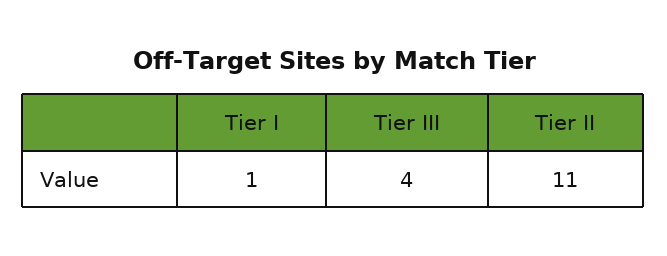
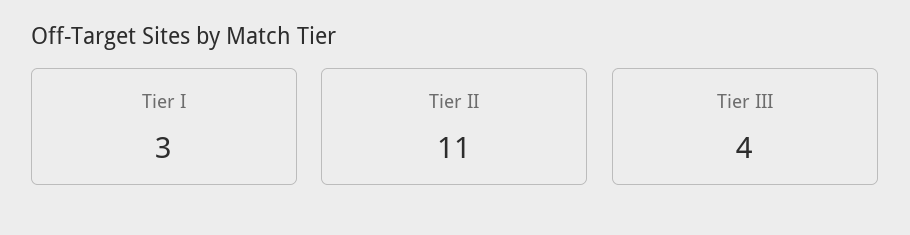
  {
-   "Tier I": 1,
+   "Tier I": 3,
    "Tier III": 4,
    "Tier II": 11
  }

